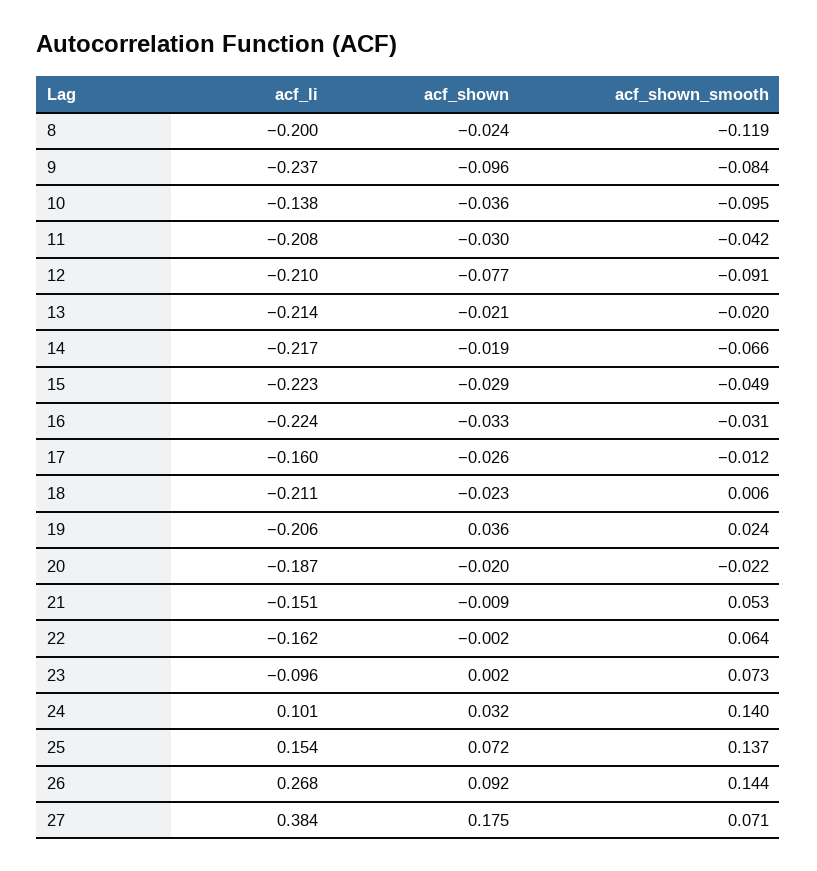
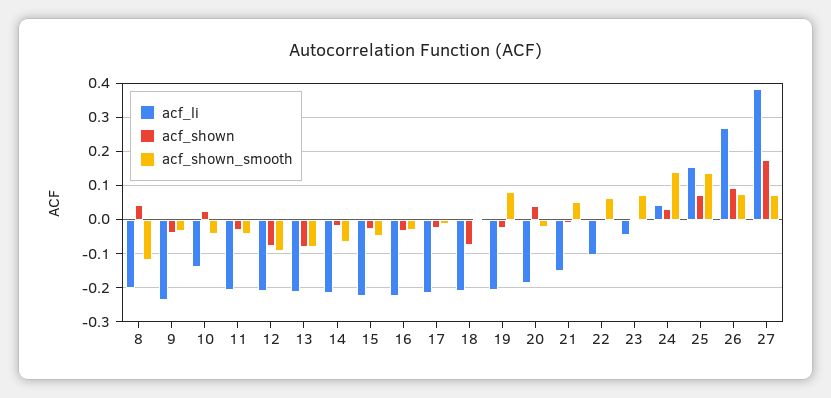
  {
    "acf_li": {
      "8": -0.2,
      "9": -0.237,
      "10": -0.138,
      "11": -0.208,
      "12": -0.21,
      "13": -0.214,
      "14": -0.217,
      "15": -0.223,
      "16": -0.224,
-     "17": -0.16,
+     "17": -0.22,
      "18": -0.211,
      "19": -0.206,
      "20": -0.187,
      "21": -0.151,
-     "22": -0.162,
+     "22": -0.1,
-     "23": -0.096,
+     "23": -0.04,
-     "24": 0.101,
+     "24": 0.04,
      "25": 0.154,
      "26": 0.268,
      "27": 0.384
    },
    "acf_shown": {
-     "8": -0.024,
+     "8": 0.04,
-     "9": -0.096,
+     "9": -0.04,
-     "10": -0.036,
+     "10": 0.02,
      "11": -0.03,
      "12": -0.077,
-     "13": -0.021,
+     "13": -0.08,
      "14": -0.019,
      "15": -0.029,
      "16": -0.033,
      "17": -0.026,
-     "18": -0.023,
+     "18": -0.08,
-     "19": 0.036,
+     "19": -0.02,
-     "20": -0.02,
+     "20": 0.04,
      "21": -0.009,
      "22": -0.002,
      "23": 0.002,
      "24": 0.032,
      "25": 0.072,
      "26": 0.092,
      "27": 0.175
    },
    "acf_shown_smooth": {
      "8": -0.119,
-     "9": -0.084,
+     "9": -0.04,
-     "10": -0.095,
+     "10": -0.04,
      "11": -0.042,
      "12": -0.091,
-     "13": -0.02,
+     "13": -0.08,
      "14": -0.066,
      "15": -0.049,
      "16": -0.031,
      "17": -0.012,
      "18": 0.006,
-     "19": 0.024,
+     "19": 0.08,
      "20": -0.022,
      "21": 0.053,
      "22": 0.064,
      "23": 0.073,
      "24": 0.14,
      "25": 0.137,
-     "26": 0.144,
+     "26": 0.08,
      "27": 0.071
    }
  }

